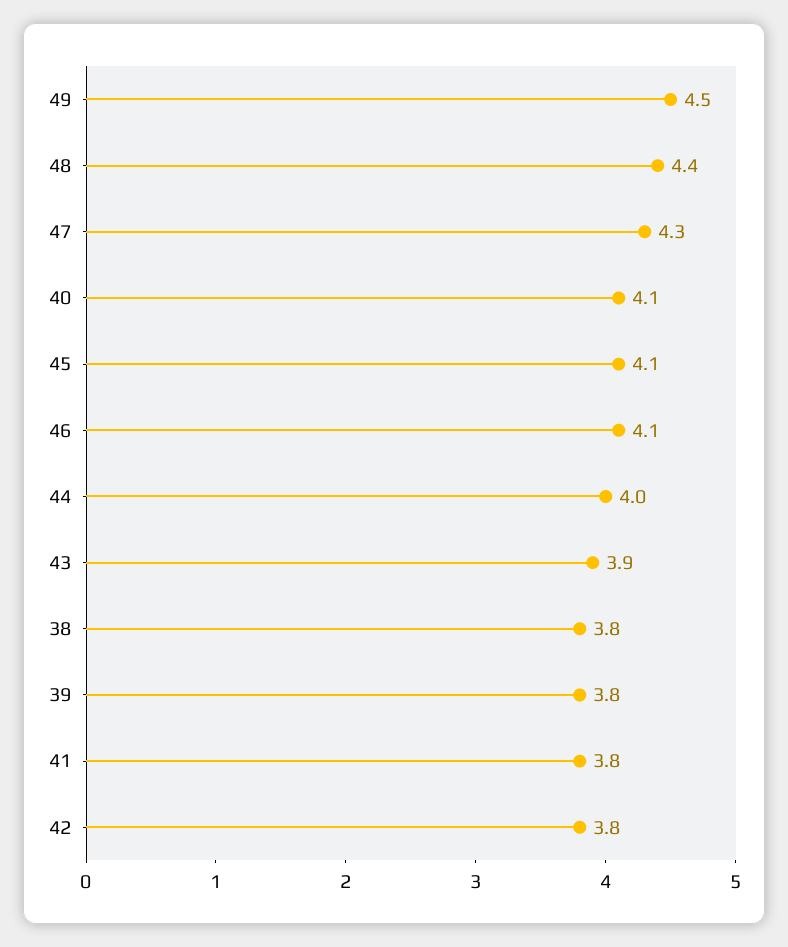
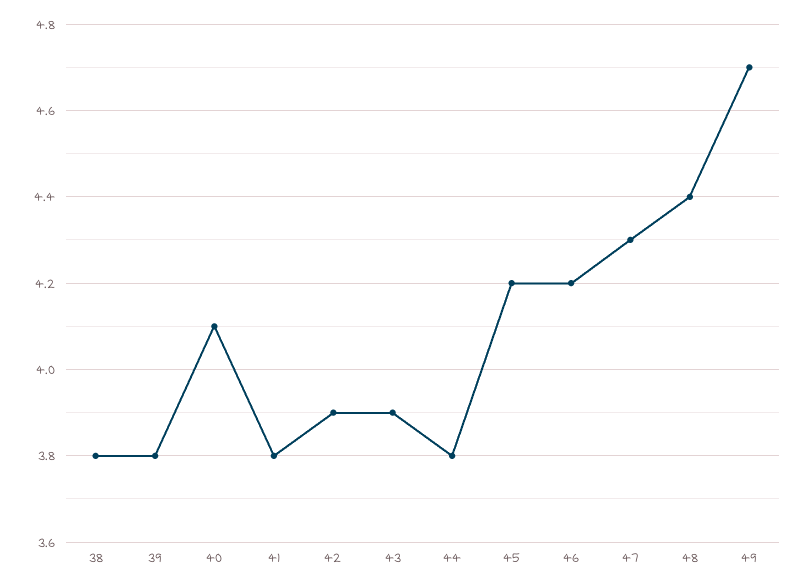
  {
-   "49": 4.5,
+   "49": 4.7,
    "48": 4.4,
    "47": 4.3,
    "40": 4.1,
-   "45": 4.1,
+   "45": 4.2,
-   "46": 4.1,
+   "46": 4.2,
-   "44": 4,
+   "44": 3.8,
    "43": 3.9,
    "38": 3.8,
    "39": 3.8,
    "41": 3.8,
-   "42": 3.8
+   "42": 3.9
  }

